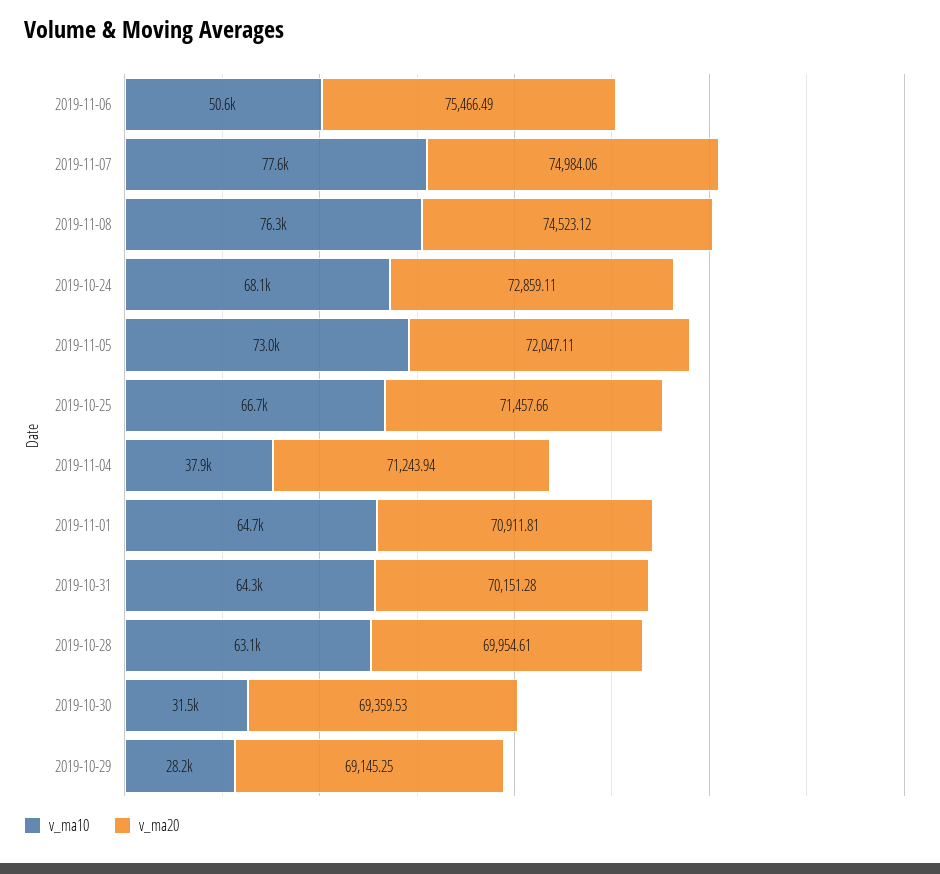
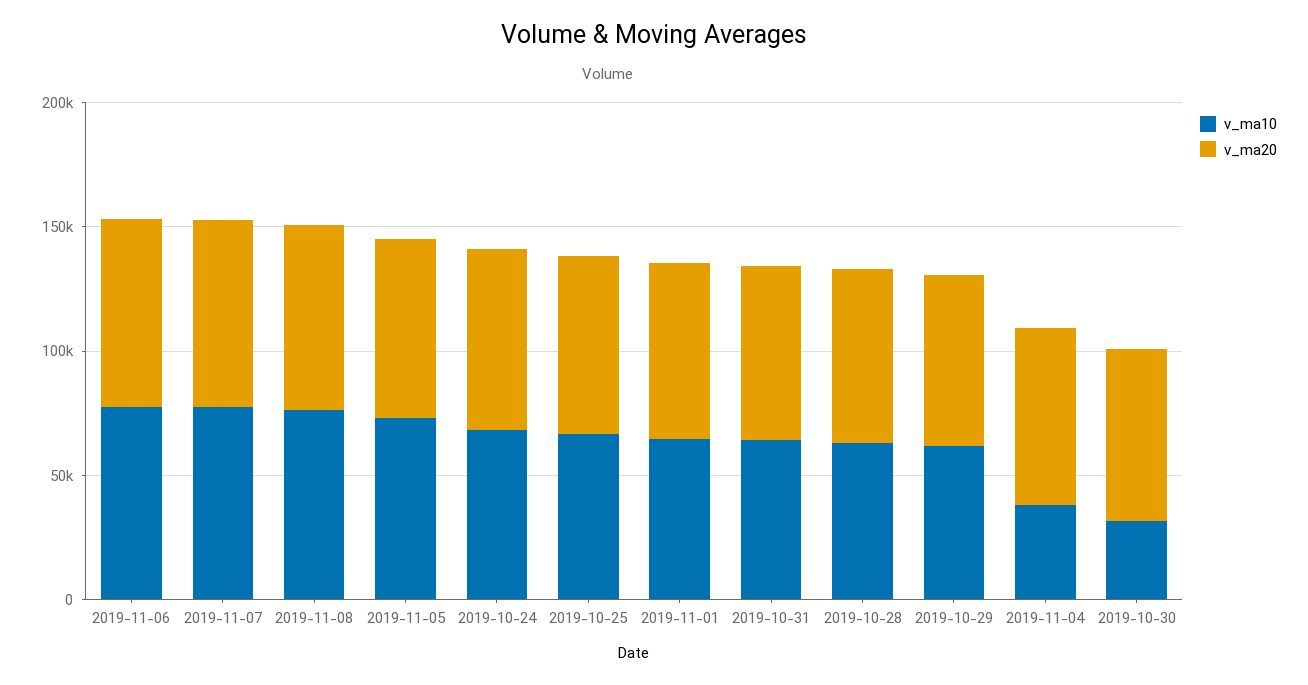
  {
    "v_ma10": {
-     "2019-11-06": 50600,
+     "2019-11-06": 80000,
      "2019-11-07": 77600,
      "2019-11-08": 76300,
      "2019-10-24": 68100,
      "2019-11-05": 73000,
      "2019-10-25": 66700,
      "2019-11-04": 37900,
      "2019-11-01": 64700,
      "2019-10-31": 64300,
      "2019-10-28": 63100,
      "2019-10-30": 31500,
-     "2019-10-29": 28200
+     "2019-10-29": 60000
    },
    "v_ma20": {
      "2019-11-06": 75466.49,
      "2019-11-07": 74984.06,
      "2019-11-08": 74523.12,
      "2019-10-24": 72859.11,
      "2019-11-05": 72047.11,
      "2019-10-25": 71457.66,
      "2019-11-04": 71243.94,
      "2019-11-01": 70911.81,
      "2019-10-31": 70151.28,
      "2019-10-28": 69954.61,
      "2019-10-30": 69359.53,
      "2019-10-29": 69145.25
    }
  }

